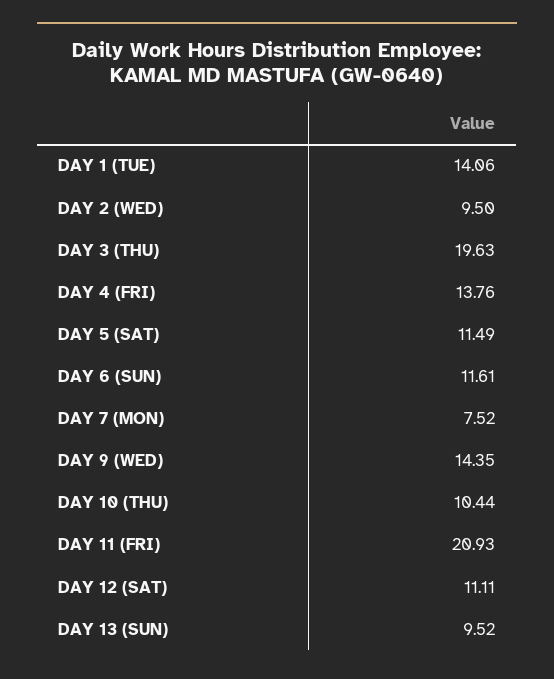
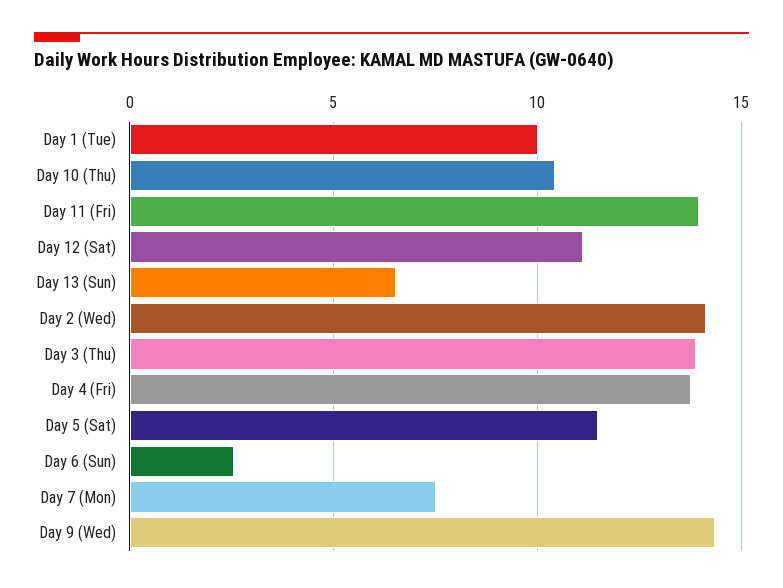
  {
-   "DAY 1 (TUE)": 14.06,
+   "DAY 1 (TUE)": 10,
-   "DAY 2 (WED)": 9.5,
+   "DAY 2 (WED)": 14,
-   "DAY 3 (THU)": 19.63,
+   "DAY 3 (THU)": 14,
    "DAY 4 (FRI)": 13.76,
    "DAY 5 (SAT)": 11.49,
-   "DAY 6 (SUN)": 11.61,
+   "DAY 6 (SUN)": 2.5,
    "DAY 7 (MON)": 7.52,
    "DAY 9 (WED)": 14.35,
    "DAY 10 (THU)": 10.44,
-   "DAY 11 (FRI)": 20.93,
+   "DAY 11 (FRI)": 14,
    "DAY 12 (SAT)": 11.11,
-   "DAY 13 (SUN)": 9.52
+   "DAY 13 (SUN)": 6.5
  }

